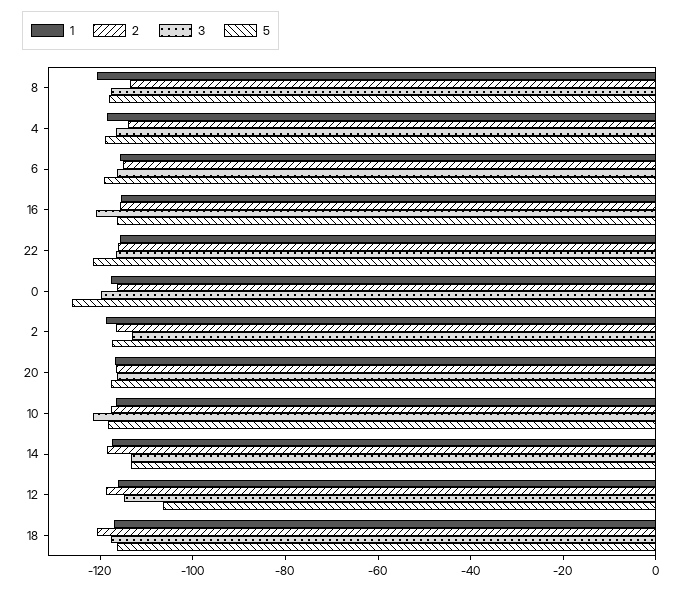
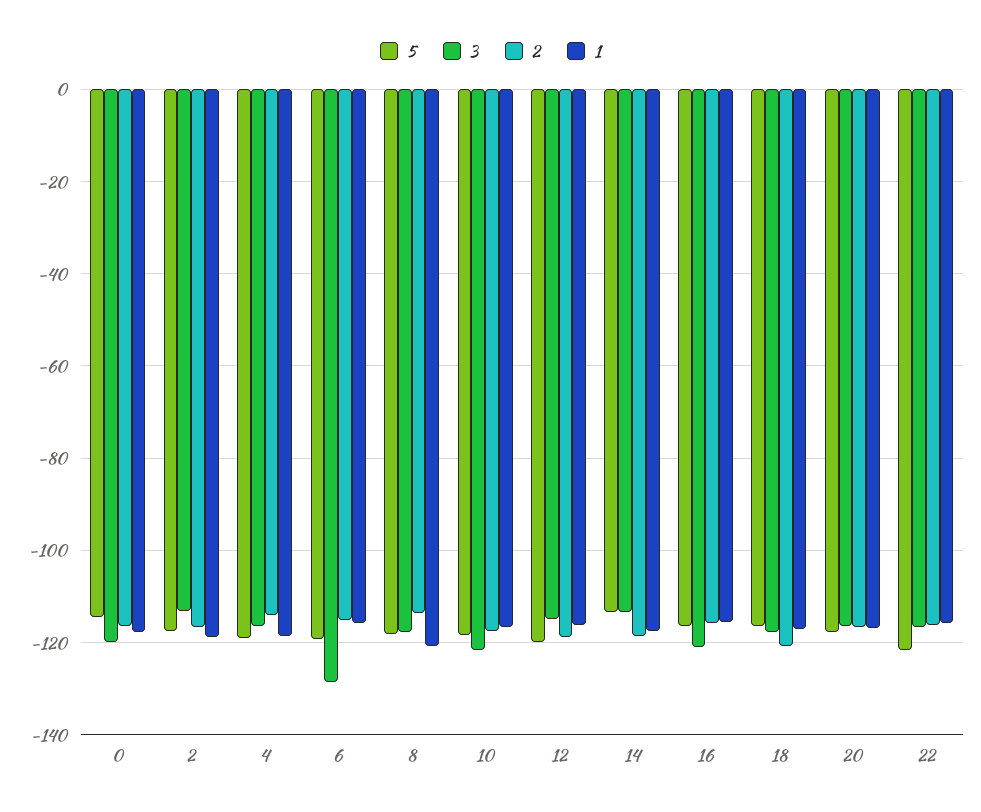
  {
    "1": {
      "8": -120,
      "4": -118,
      "6": -116,
      "16": -116,
      "22": -116,
      "0": -118,
      "2": -118,
      "20": -116,
      "10": -116,
      "14": -118,
      "12": -116,
      "18": -118
    },
    "2": {
      "8": -114,
      "4": -114,
      "6": -116,
      "16": -116,
      "22": -116,
      "0": -116,
      "2": -116,
      "20": -116,
      "10": -118,
      "14": -118,
      "12": -118,
      "18": -120
    },
    "3": {
      "8": -118,
      "4": -116,
-     "6": -115,
+     "6": -128,
      "16": -120,
      "22": -116,
      "0": -120,
      "2": -114,
      "20": -116,
      "10": -122,
      "14": -114,
      "12": -114,
      "18": -118
    },
    "5": {
      "8": -118,
      "4": -120,
      "6": -120,
      "16": -116,
      "22": -122,
-     "0": -125,
+     "0": -114,
      "2": -118,
      "20": -118,
      "10": -118,
      "14": -114,
-     "12": -105,
+     "12": -120,
      "18": -116
    }
  }

